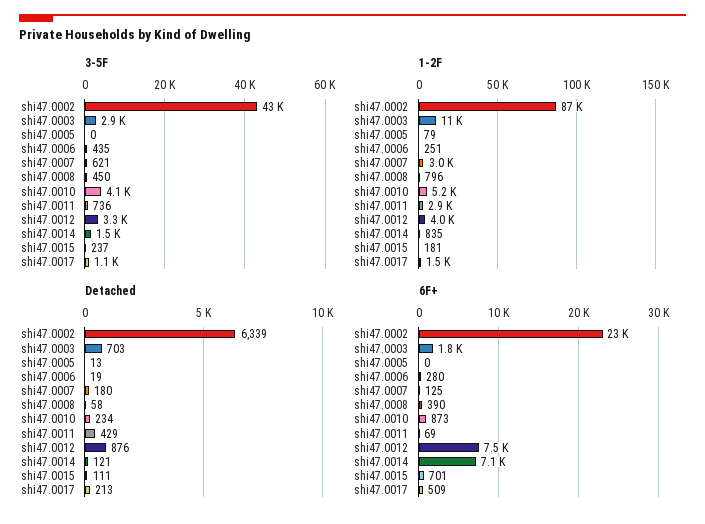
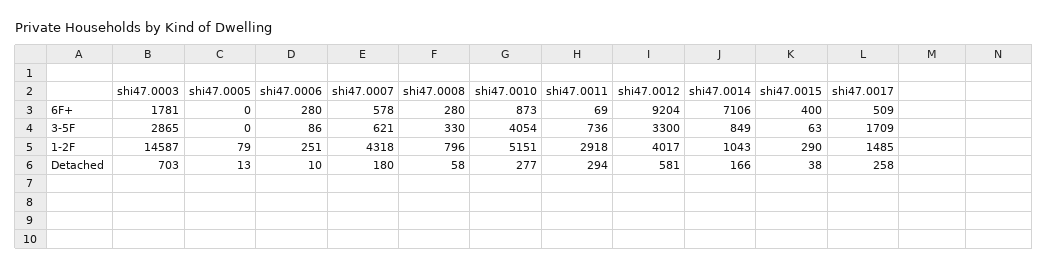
  {
    "3-5F": {
-     "shi47.0002": 43000,
      "shi47.0003": 2865,
      "shi47.0005": 0,
-     "shi47.0006": 435,
+     "shi47.0006": 86,
      "shi47.0007": 621,
-     "shi47.0008": 450,
+     "shi47.0008": 330,
      "shi47.0010": 4054,
      "shi47.0011": 736,
      "shi47.0012": 3300,
-     "shi47.0014": 1500,
+     "shi47.0014": 849,
-     "shi47.0015": 237,
+     "shi47.0015": 63,
-     "shi47.0017": 1100
+     "shi47.0017": 1709
    },
    "1-2F": {
-     "shi47.0002": 87000,
-     "shi47.0003": 11000,
+     "shi47.0003": 14587,
      "shi47.0005": 79,
      "shi47.0006": 251,
-     "shi47.0007": 3000,
+     "shi47.0007": 4318,
      "shi47.0008": 796,
      "shi47.0010": 5151,
      "shi47.0011": 2918,
      "shi47.0012": 4017,
-     "shi47.0014": 835,
+     "shi47.0014": 1043,
-     "shi47.0015": 181,
+     "shi47.0015": 290,
      "shi47.0017": 1485
    },
    "Detached": {
-     "shi47.0002": 6339,
      "shi47.0003": 703,
      "shi47.0005": 13,
-     "shi47.0006": 19,
+     "shi47.0006": 10,
      "shi47.0007": 180,
      "shi47.0008": 58,
-     "shi47.0010": 234,
+     "shi47.0010": 277,
-     "shi47.0011": 429,
+     "shi47.0011": 294,
-     "shi47.0012": 876,
+     "shi47.0012": 581,
-     "shi47.0014": 121,
+     "shi47.0014": 166,
-     "shi47.0015": 111,
+     "shi47.0015": 38,
-     "shi47.0017": 213
+     "shi47.0017": 258
    },
    "6F+": {
-     "shi47.0002": 23000,
      "shi47.0003": 1781,
      "shi47.0005": 0,
      "shi47.0006": 280,
-     "shi47.0007": 125,
+     "shi47.0007": 578,
-     "shi47.0008": 390,
+     "shi47.0008": 280,
      "shi47.0010": 873,
      "shi47.0011": 69,
-     "shi47.0012": 7500,
+     "shi47.0012": 9204,
      "shi47.0014": 7106,
-     "shi47.0015": 701,
+     "shi47.0015": 400,
      "shi47.0017": 509
    }
  }

